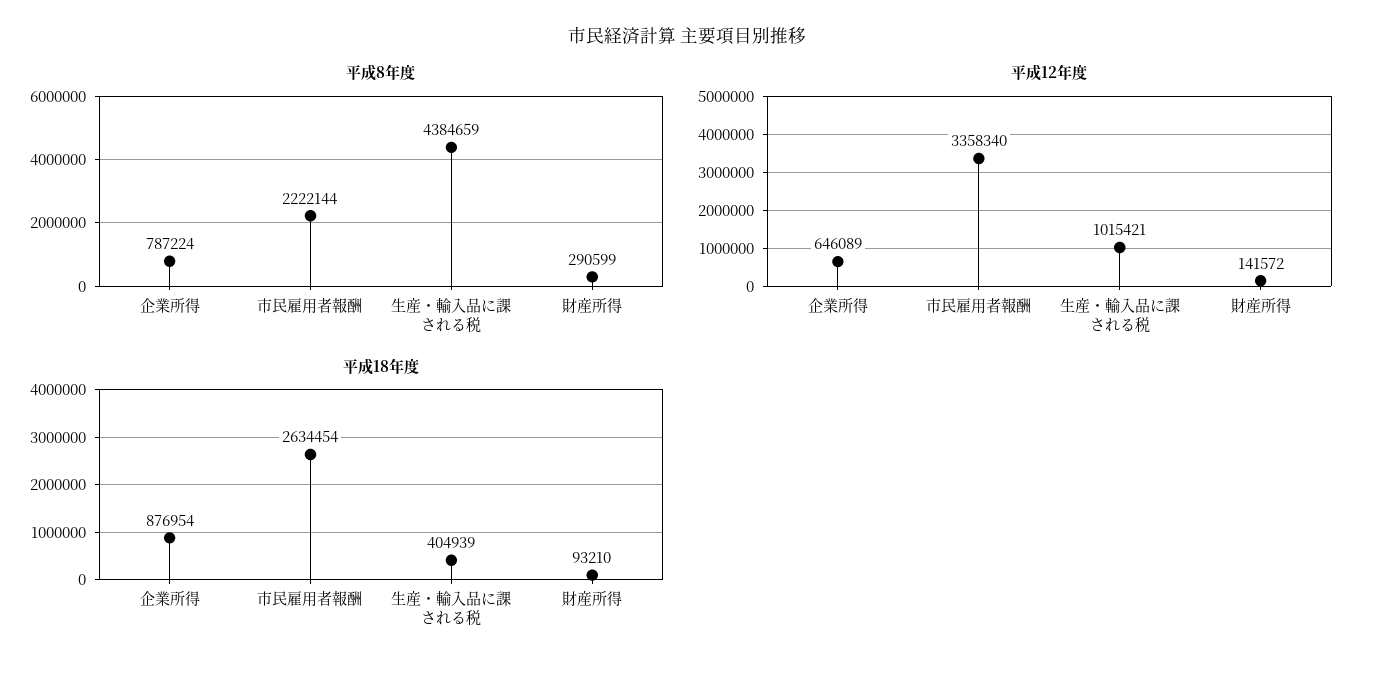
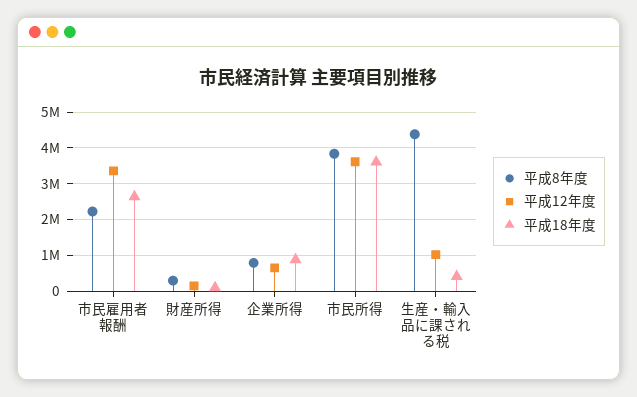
  {
    "平成8年度": {
      "企業所得": 787224,
      "市民雇用者報酬": 2222144,
      "生産・輸入品に課される税": 4384659,
-     "財産所得": 290599
+     "財産所得": 290599,
+     "市民所得": 3800000
    },
    "平成12年度": {
      "企業所得": 646089,
      "市民雇用者報酬": 3358340,
      "生産・輸入品に課される税": 1015421,
-     "財産所得": 141572
+     "財産所得": 141572,
+     "市民所得": 3600000
    },
    "平成18年度": {
      "企業所得": 876954,
      "市民雇用者報酬": 2634454,
      "生産・輸入品に課される税": 404939,
-     "財産所得": 93210
+     "財産所得": 93210,
+     "市民所得": 3600000
    }
  }

